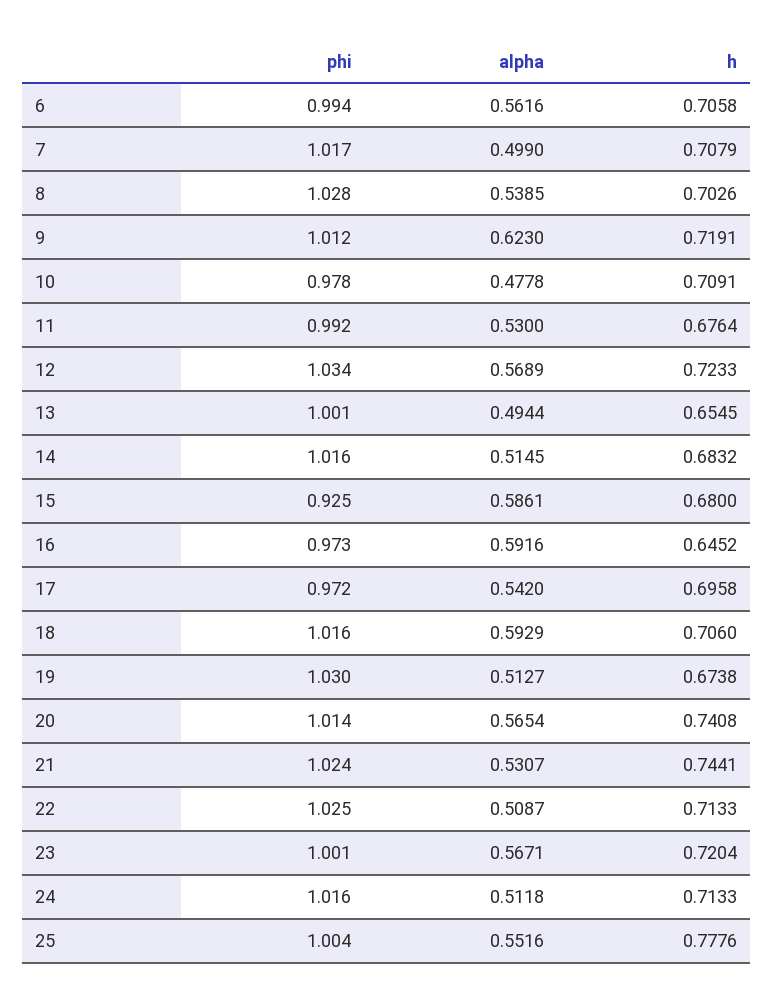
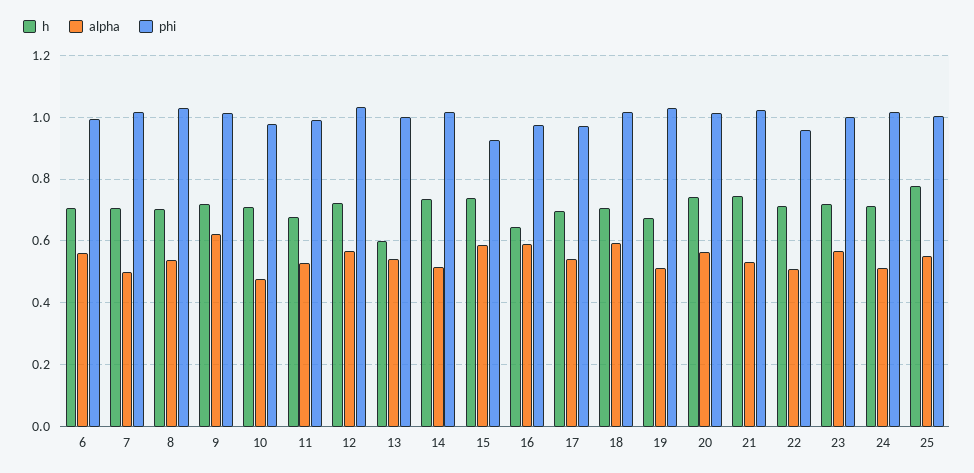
  {
    "phi": {
      "6": 0.994,
      "7": 1.017,
      "8": 1.028,
      "9": 1.012,
      "10": 0.978,
      "11": 0.992,
      "12": 1.034,
      "13": 1.001,
      "14": 1.016,
      "15": 0.925,
      "16": 0.973,
      "17": 0.972,
      "18": 1.016,
      "19": 1.03,
      "20": 1.014,
      "21": 1.024,
-     "22": 1.025,
+     "22": 0.96,
      "23": 1.001,
      "24": 1.016,
      "25": 1.004
    },
    "alpha": {
      "6": 0.5616,
      "7": 0.499,
      "8": 0.5385,
      "9": 0.623,
      "10": 0.4778,
      "11": 0.53,
      "12": 0.5689,
-     "13": 0.4944,
+     "13": 0.54,
      "14": 0.5145,
      "15": 0.5861,
      "16": 0.5916,
      "17": 0.542,
      "18": 0.5929,
      "19": 0.5127,
      "20": 0.5654,
      "21": 0.5307,
      "22": 0.5087,
      "23": 0.5671,
      "24": 0.5118,
      "25": 0.5516
    },
    "h": {
      "6": 0.7058,
      "7": 0.7079,
      "8": 0.7026,
      "9": 0.7191,
      "10": 0.7091,
      "11": 0.6764,
      "12": 0.7233,
-     "13": 0.6545,
+     "13": 0.6,
-     "14": 0.6832,
+     "14": 0.74,
-     "15": 0.68,
+     "15": 0.74,
      "16": 0.6452,
      "17": 0.6958,
      "18": 0.706,
      "19": 0.6738,
      "20": 0.7408,
      "21": 0.7441,
      "22": 0.7133,
      "23": 0.7204,
      "24": 0.7133,
      "25": 0.7776
    }
  }

